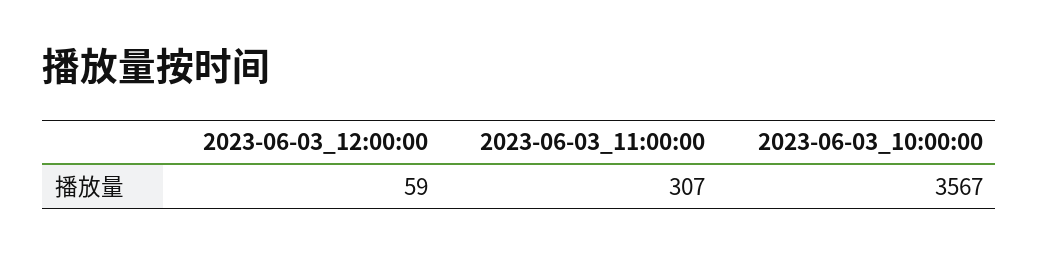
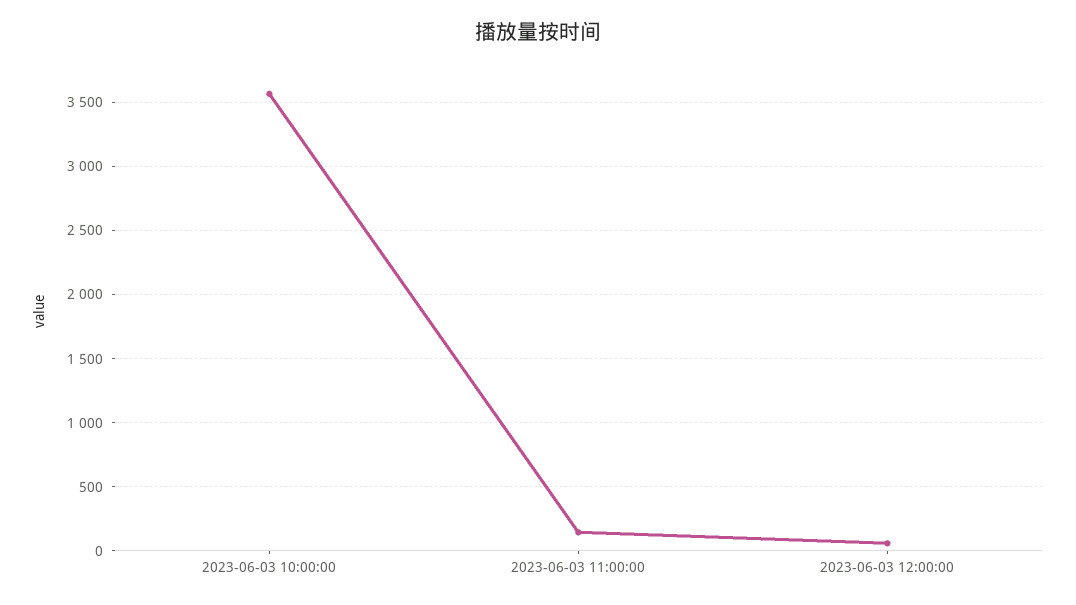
  {
    "2023-06-03_12:00:00": 59,
-   "2023-06-03_11:00:00": 307,
+   "2023-06-03_11:00:00": 150,
    "2023-06-03_10:00:00": 3567
  }

